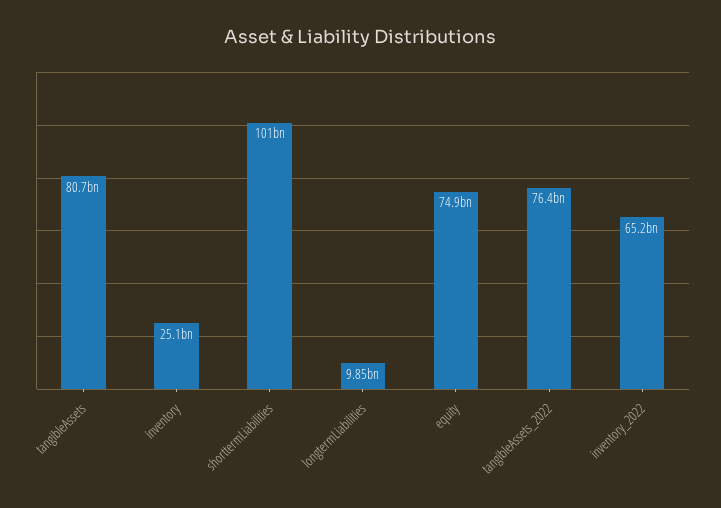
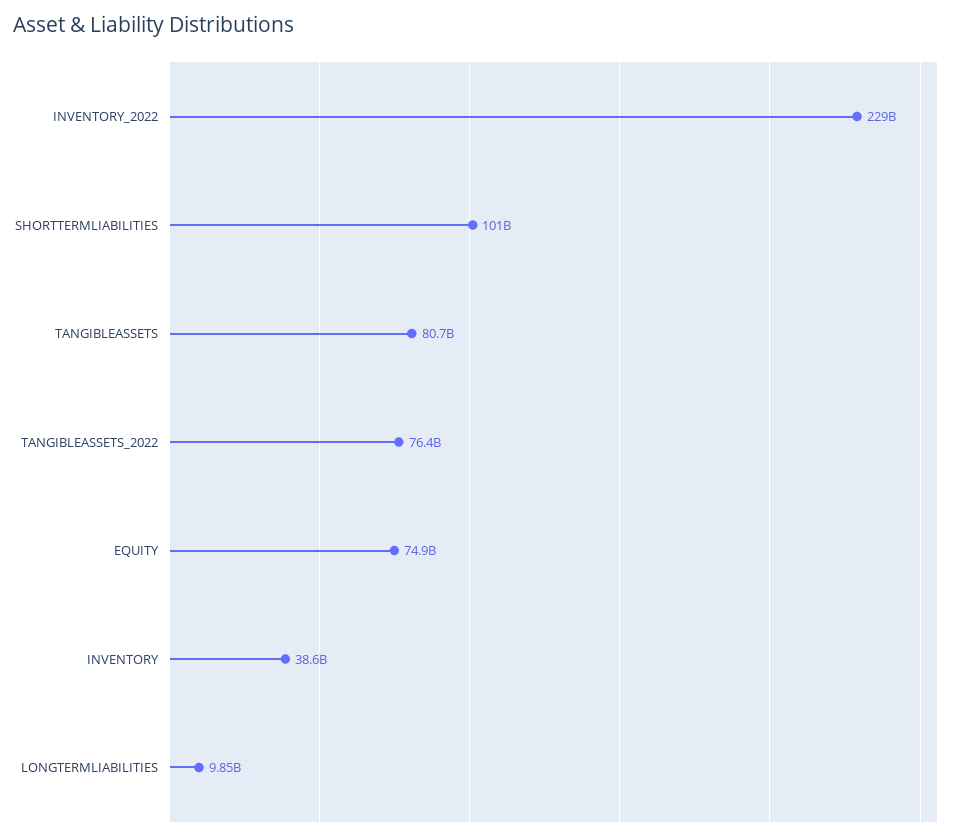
  {
    "tangibleAssets": 80700000000,
-   "inventory": 25100000000,
+   "inventory": 38600000000,
    "shorttermLiabilities": 101000000000,
    "longtermLiabilities": 9850000000,
    "equity": 74900000000,
    "tangibleAssets_2022": 76400000000,
-   "inventory_2022": 65200000000
+   "inventory_2022": 229000000000
  }

